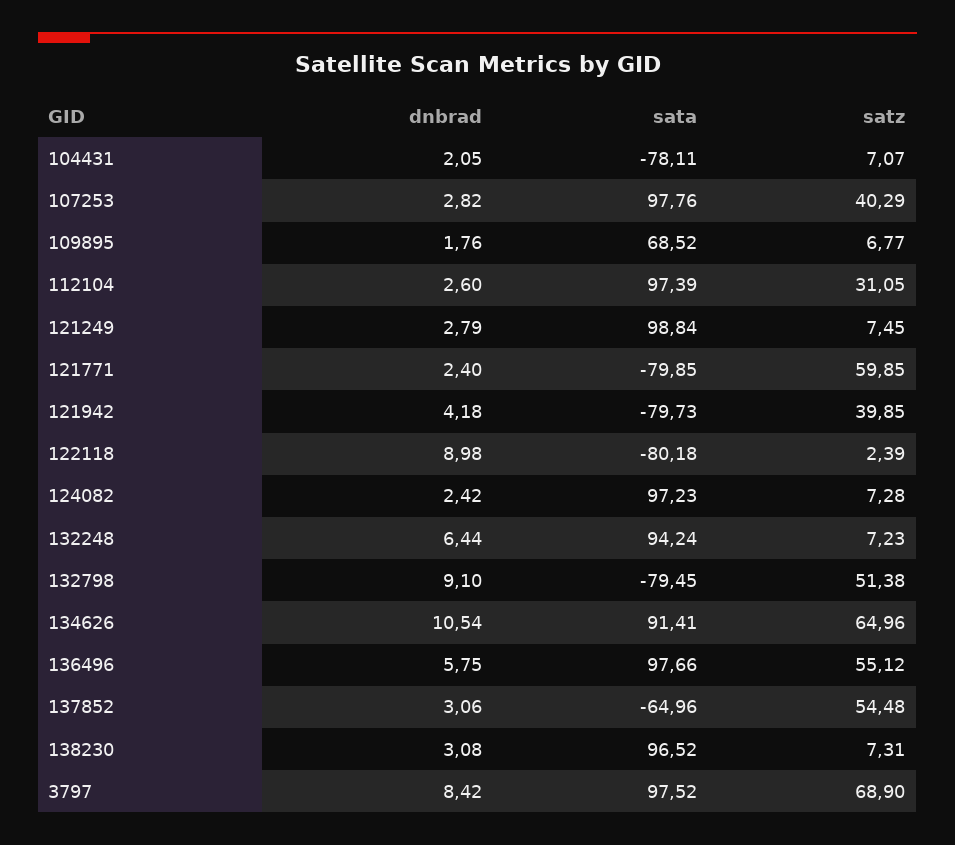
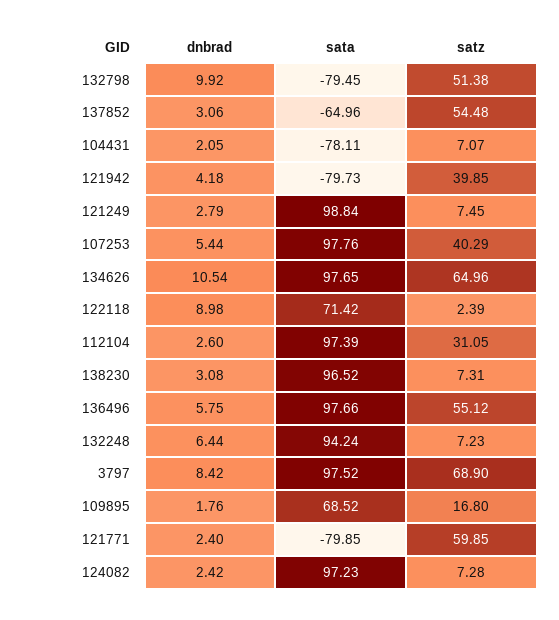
  {
    "dnbrad": {
      "104431": 2.05,
-     "107253": 2.82,
+     "107253": 5.44,
      "109895": 1.76,
      "112104": 2.6,
      "121249": 2.79,
      "121771": 2.4,
      "121942": 4.18,
      "122118": 8.98,
      "124082": 2.42,
      "132248": 6.44,
-     "132798": 9.1,
+     "132798": 9.92,
      "134626": 10.54,
      "136496": 5.75,
      "137852": 3.06,
      "138230": 3.08,
      "3797": 8.42
    },
    "sata": {
      "104431": -78.11,
      "107253": 97.76,
      "109895": 68.52,
      "112104": 97.39,
      "121249": 98.84,
      "121771": -79.85,
      "121942": -79.73,
-     "122118": -80.18,
+     "122118": 71.42,
      "124082": 97.23,
      "132248": 94.24,
      "132798": -79.45,
-     "134626": 91.41,
+     "134626": 97.65,
      "136496": 97.66,
      "137852": -64.96,
      "138230": 96.52,
      "3797": 97.52
    },
    "satz": {
      "104431": 7.07,
      "107253": 40.29,
-     "109895": 6.77,
+     "109895": 16.8,
      "112104": 31.05,
      "121249": 7.45,
      "121771": 59.85,
      "121942": 39.85,
      "122118": 2.39,
      "124082": 7.28,
      "132248": 7.23,
      "132798": 51.38,
      "134626": 64.96,
      "136496": 55.12,
      "137852": 54.48,
      "138230": 7.31,
      "3797": 68.9
    }
  }

